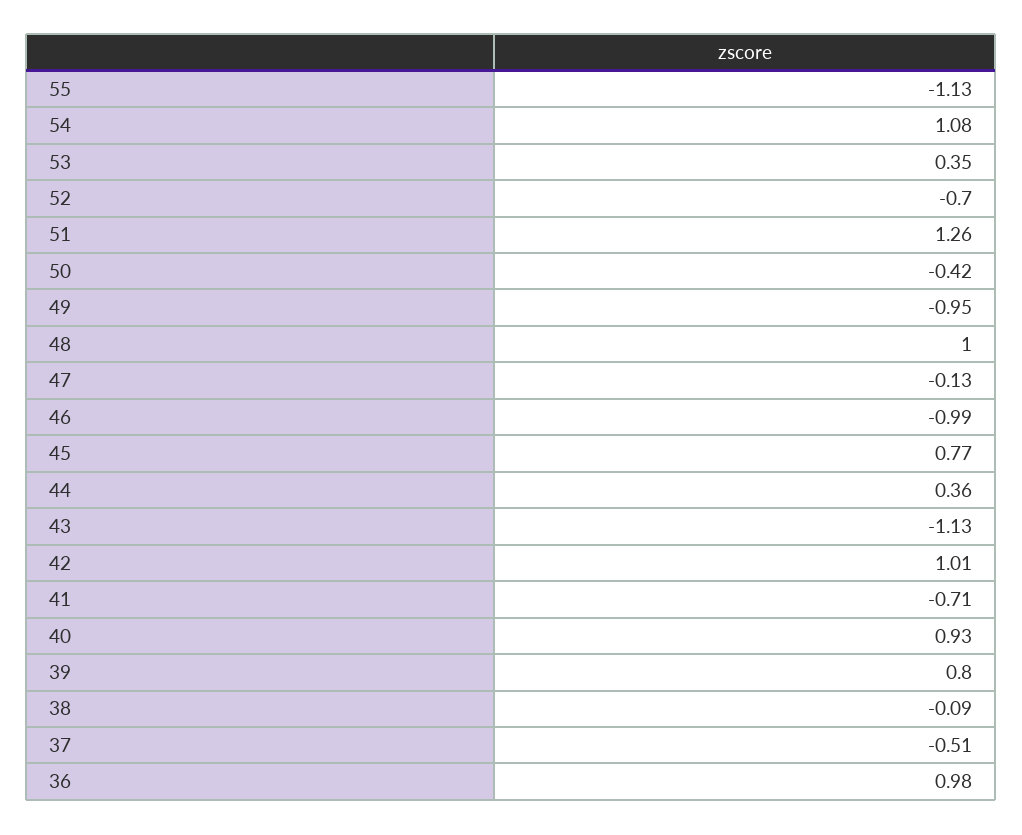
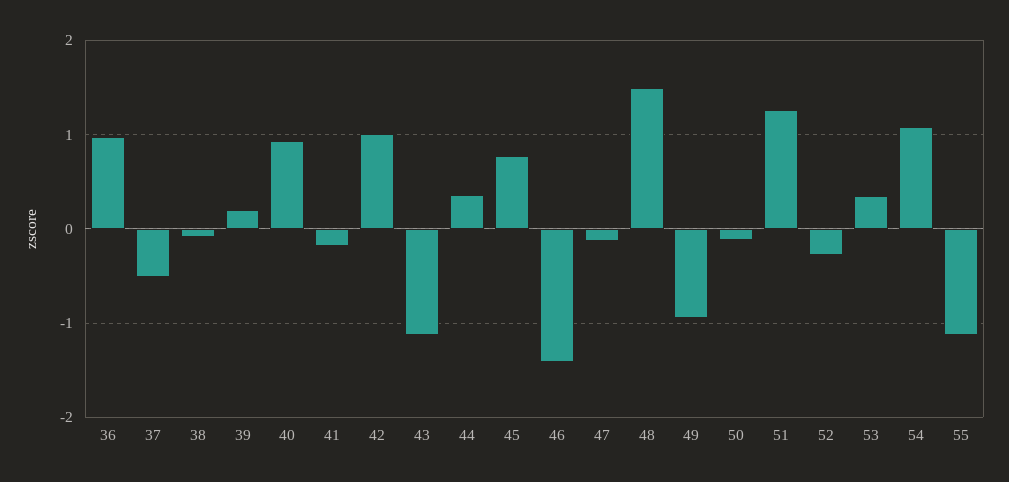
  {
    "55": -1.13,
    "54": 1.08,
    "53": 0.35,
-   "52": -0.7,
+   "52": -0.3,
    "51": 1.26,
-   "50": -0.42,
+   "50": -0.1,
    "49": -0.95,
-   "48": 1,
+   "48": 1.5,
    "47": -0.13,
-   "46": -0.99,
+   "46": -1.4,
    "45": 0.77,
    "44": 0.36,
    "43": -1.13,
    "42": 1.01,
-   "41": -0.71,
+   "41": -0.2,
    "40": 0.93,
-   "39": 0.8,
+   "39": 0.2,
    "38": -0.09,
    "37": -0.51,
    "36": 0.98
  }

